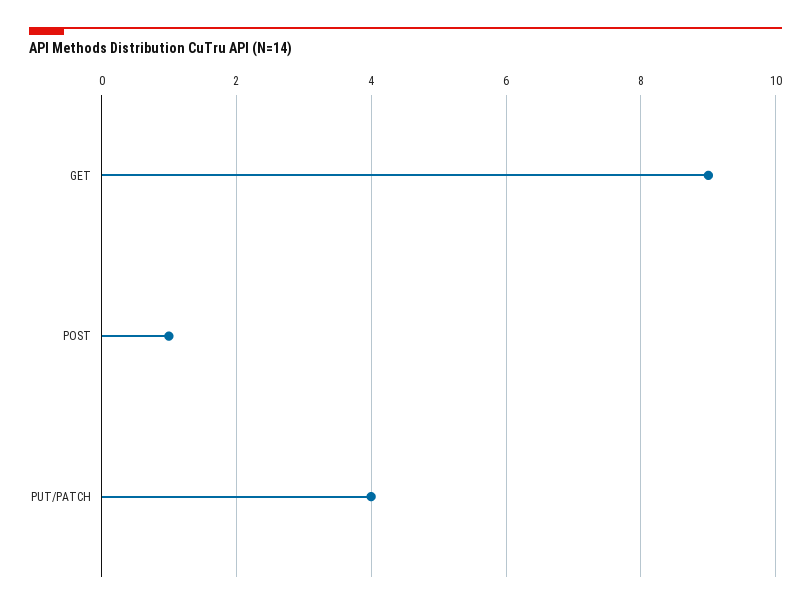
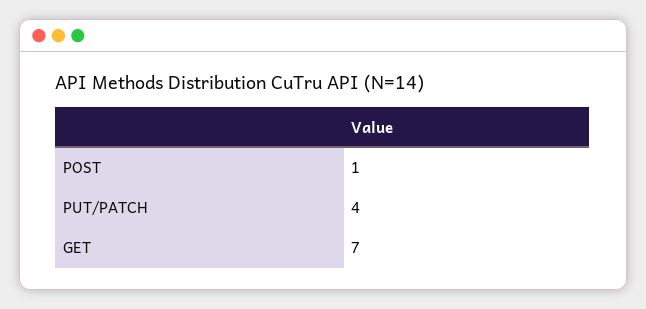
  {
-   "GET": 9,
+   "GET": 7,
    "POST": 1,
    "PUT/PATCH": 4
  }

